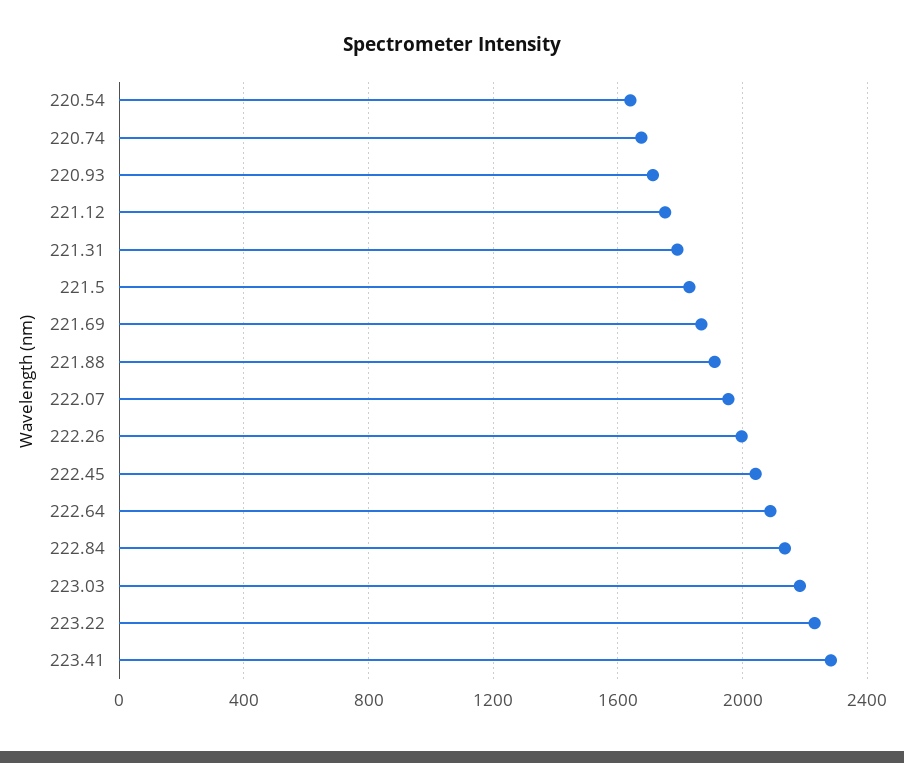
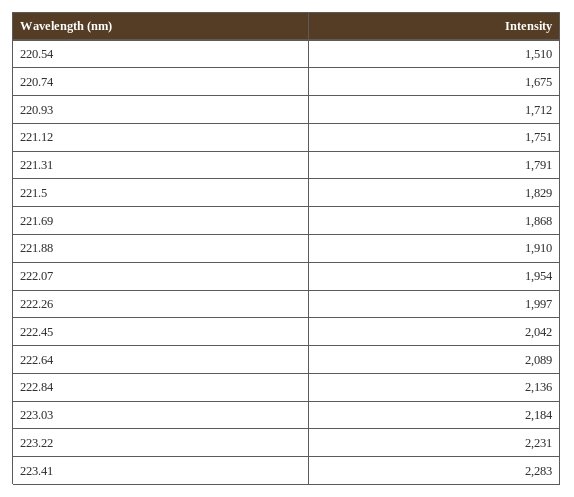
  {
-   "220.54": 1650,
+   "220.54": 1510,
    "220.74": 1675,
    "220.93": 1712,
    "221.12": 1751,
    "221.31": 1791,
    "221.5": 1829,
    "221.69": 1868,
    "221.88": 1910,
    "222.07": 1954,
    "222.26": 1997,
    "222.45": 2042,
    "222.64": 2089,
    "222.84": 2136,
    "223.03": 2184,
    "223.22": 2231,
    "223.41": 2283
  }

